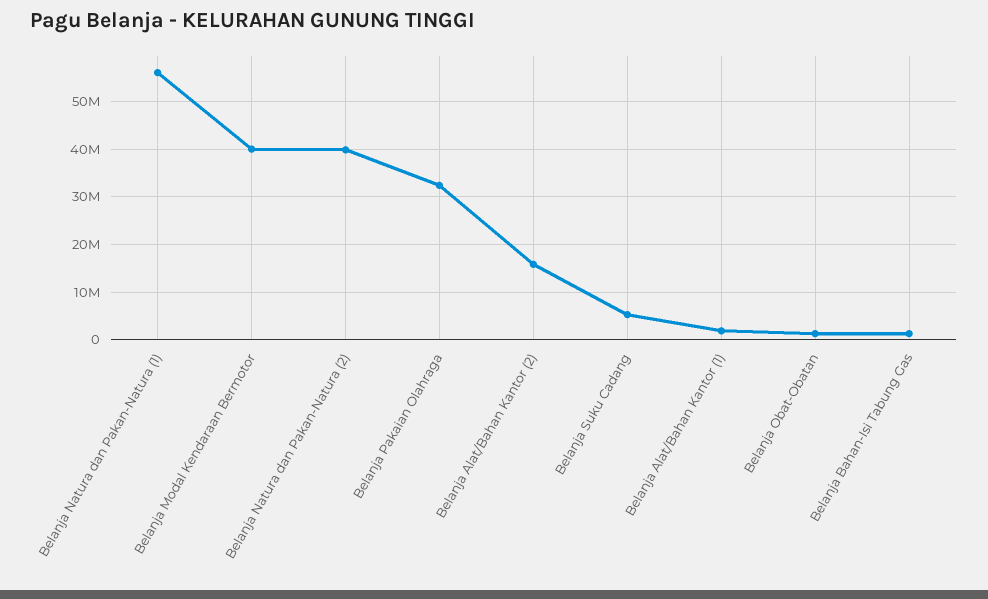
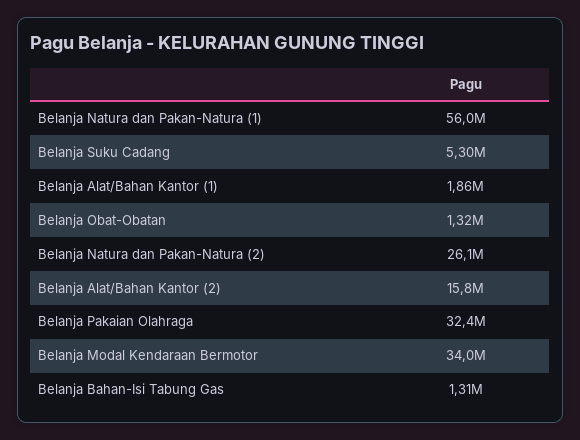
  {
    "Belanja Natura dan Pakan-Natura (1)": 56000000,
-   "Belanja Modal Kendaraan Bermotor": 40000000,
+   "Belanja Modal Kendaraan Bermotor": 34000000,
-   "Belanja Natura dan Pakan-Natura (2)": 40000000,
+   "Belanja Natura dan Pakan-Natura (2)": 26100000,
    "Belanja Pakaian Olahraga": 32400000,
    "Belanja Alat/Bahan Kantor (2)": 15800000,
    "Belanja Suku Cadang": 5300000,
    "Belanja Alat/Bahan Kantor (1)": 1860000,
    "Belanja Obat-Obatan": 1320000,
    "Belanja Bahan-Isi Tabung Gas": 1310000
  }

